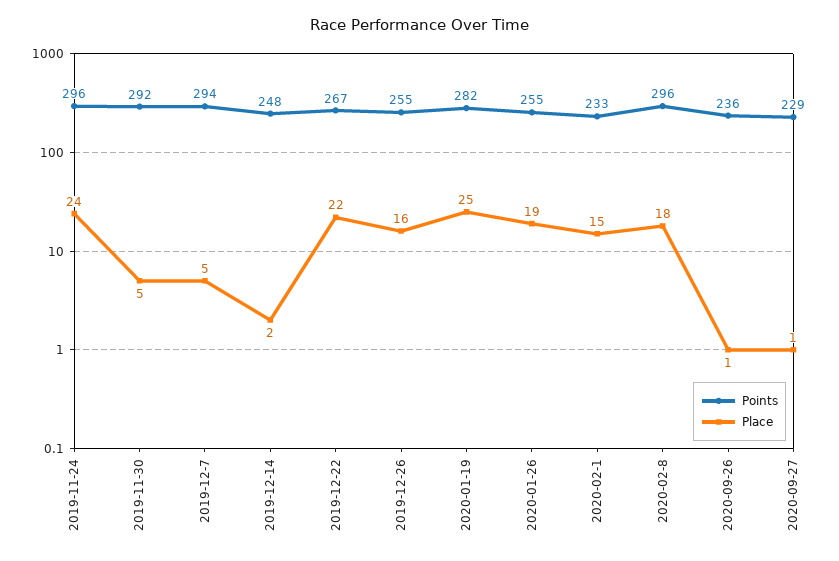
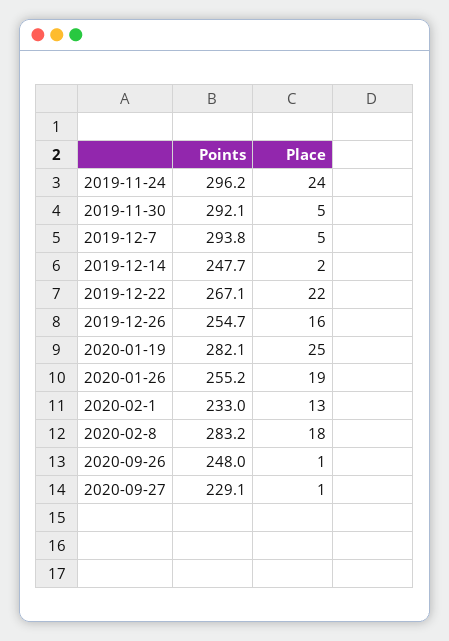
  {
    "Points": {
      "2019-11-24": 296.2,
      "2019-11-30": 292.1,
      "2019-12-7": 293.8,
      "2019-12-14": 247.7,
      "2019-12-22": 267.1,
      "2019-12-26": 254.7,
      "2020-01-19": 282.1,
      "2020-01-26": 255.2,
      "2020-02-1": 233,
-     "2020-02-8": 296,
+     "2020-02-8": 283.2,
-     "2020-09-26": 236,
+     "2020-09-26": 248,
      "2020-09-27": 229.1
    },
    "Place": {
      "2019-11-24": 24,
      "2019-11-30": 5,
      "2019-12-7": 5,
      "2019-12-14": 2,
      "2019-12-22": 22,
      "2019-12-26": 16,
      "2020-01-19": 25,
      "2020-01-26": 19,
-     "2020-02-1": 15,
+     "2020-02-1": 13,
      "2020-02-8": 18,
      "2020-09-26": 1,
      "2020-09-27": 1
    }
  }

